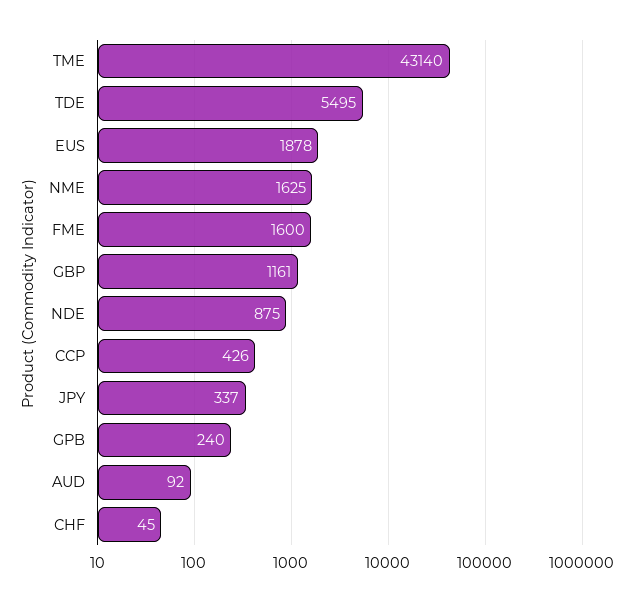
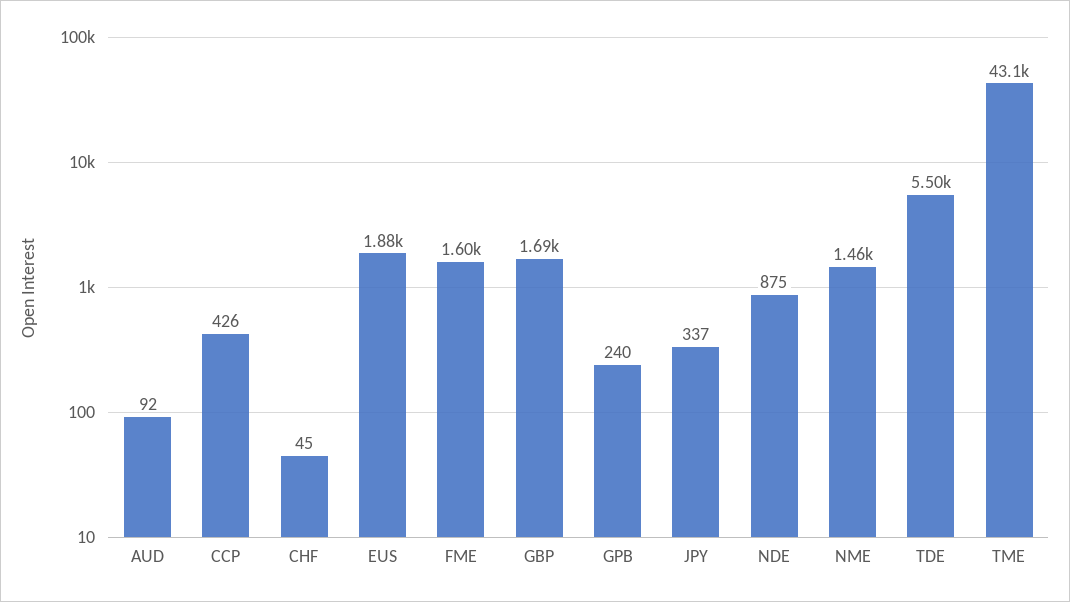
  {
    "TME": 43140,
    "TDE": 5495,
    "EUS": 1878,
-   "NME": 1625,
+   "NME": 1460,
    "FME": 1600,
-   "GBP": 1161,
+   "GBP": 1690,
    "NDE": 875,
    "CCP": 426,
    "JPY": 337,
    "GPB": 240,
    "AUD": 92,
    "CHF": 45
  }

